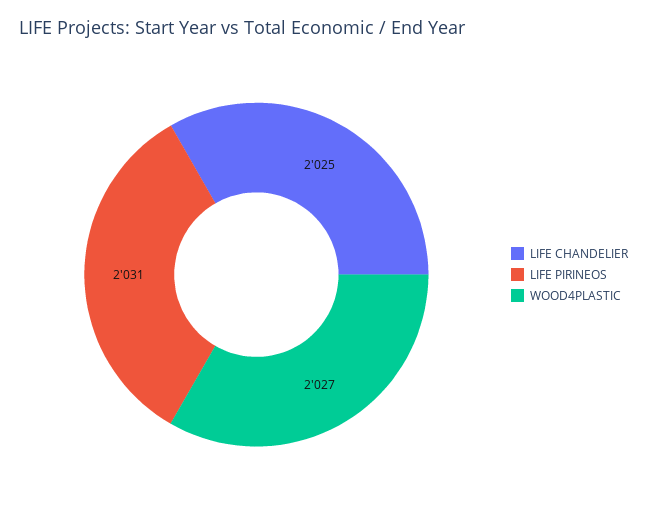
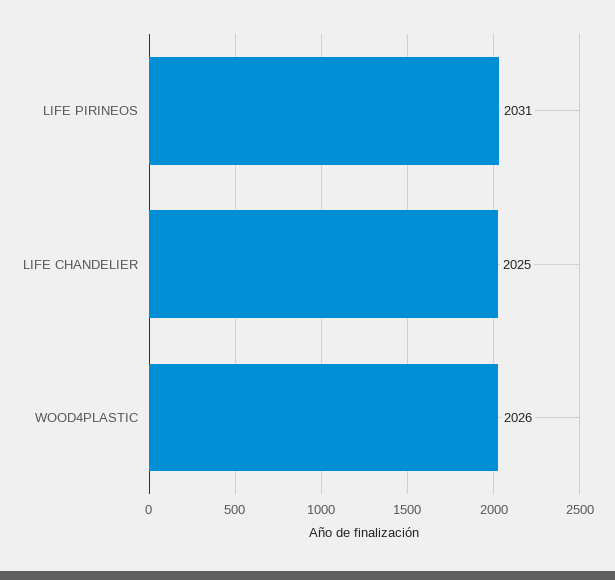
  {
    "LIFE CHANDELIER": 2025,
    "LIFE PIRINEOS": 2031,
-   "WOOD4PLASTIC": 2027
+   "WOOD4PLASTIC": 2026
  }

